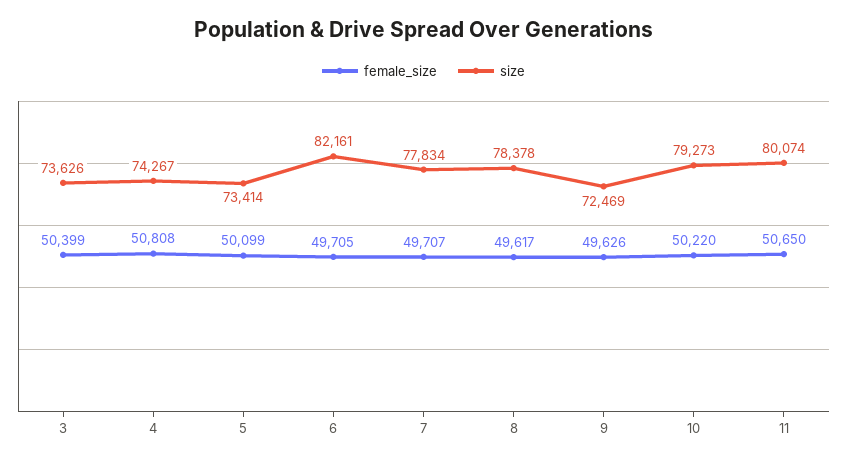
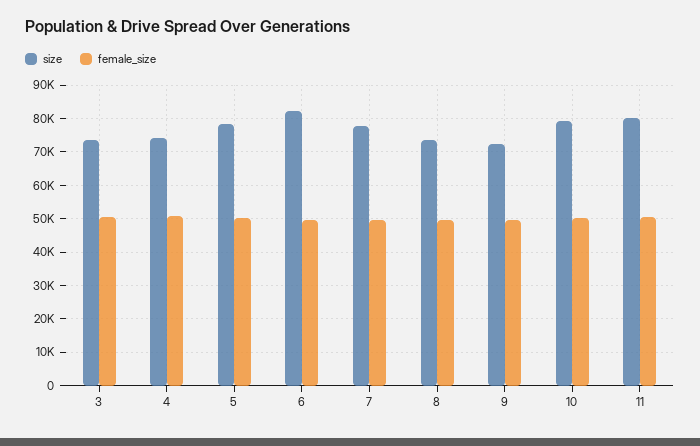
  {
    "female_size": {
      "3": 50399,
      "4": 50808,
      "5": 50099,
      "6": 49705,
      "7": 49707,
      "8": 49617,
      "9": 49626,
      "10": 50220,
      "11": 50650
    },
    "size": {
      "3": 73626,
      "4": 74267,
-     "5": 73414,
+     "5": 78000,
      "6": 82161,
      "7": 77834,
-     "8": 78378,
+     "8": 74000,
      "9": 72469,
      "10": 79273,
      "11": 80074
    }
  }

